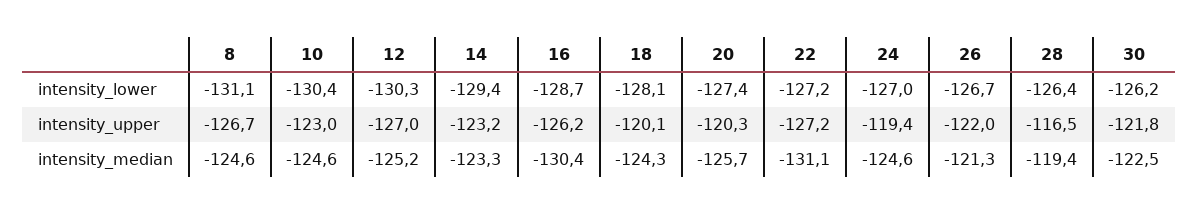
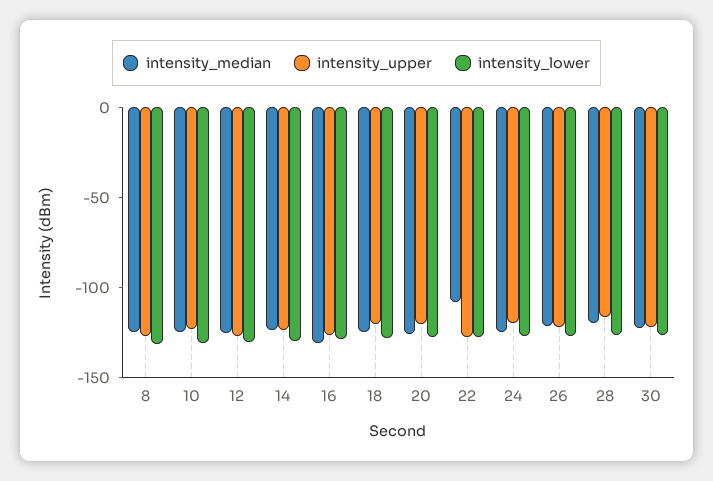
  {
    "intensity_lower": {
      "8": -131.1,
      "10": -130.4,
      "12": -130.3,
      "14": -129.4,
      "16": -128.7,
      "18": -128.1,
      "20": -127.4,
      "22": -127.2,
      "24": -127,
      "26": -126.7,
      "28": -126.4,
      "30": -126.2
    },
    "intensity_upper": {
      "8": -126.7,
      "10": -123,
      "12": -127,
      "14": -123.2,
      "16": -126.2,
      "18": -120.1,
      "20": -120.3,
      "22": -127.2,
      "24": -119.4,
      "26": -122,
      "28": -116.5,
      "30": -121.8
    },
    "intensity_median": {
      "8": -124.6,
      "10": -124.6,
      "12": -125.2,
      "14": -123.3,
      "16": -130.4,
      "18": -124.3,
      "20": -125.7,
-     "22": -131.1,
+     "22": -110,
      "24": -124.6,
      "26": -121.3,
      "28": -119.4,
      "30": -122.5
    }
  }

